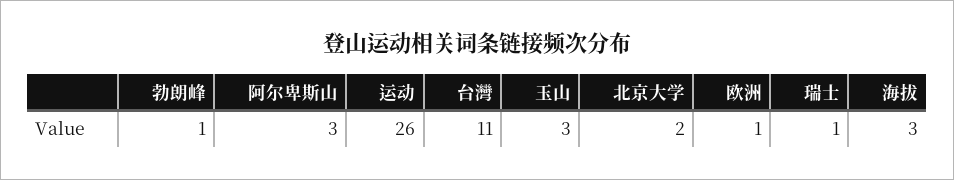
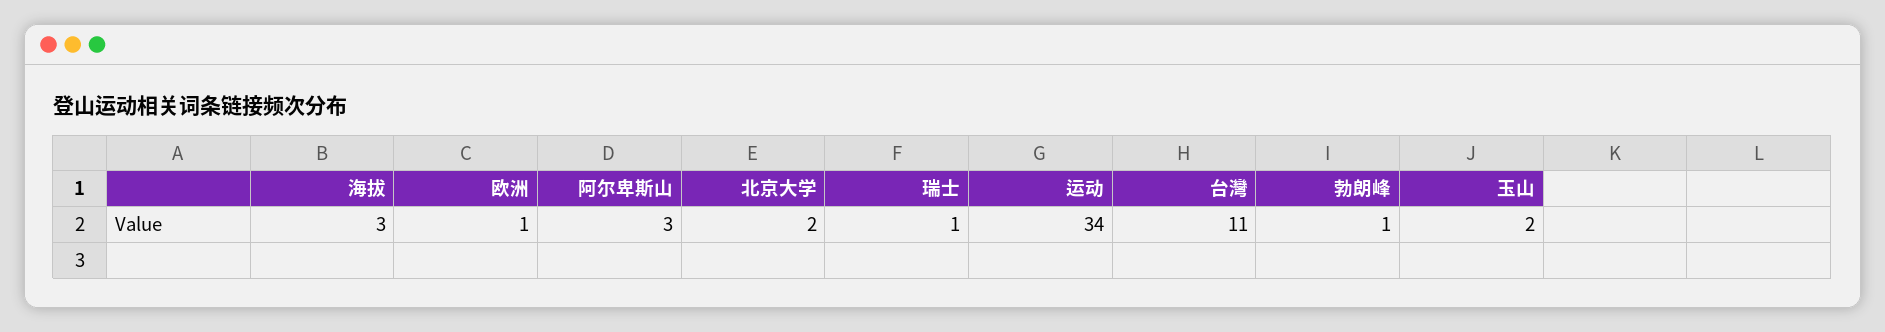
  {
    "勃朗峰": 1,
    "阿尔卑斯山": 3,
-   "运动": 26,
+   "运动": 34,
    "台灣": 11,
-   "玉山": 3,
+   "玉山": 2,
    "北京大学": 2,
    "欧洲": 1,
    "瑞士": 1,
    "海拔": 3
  }

